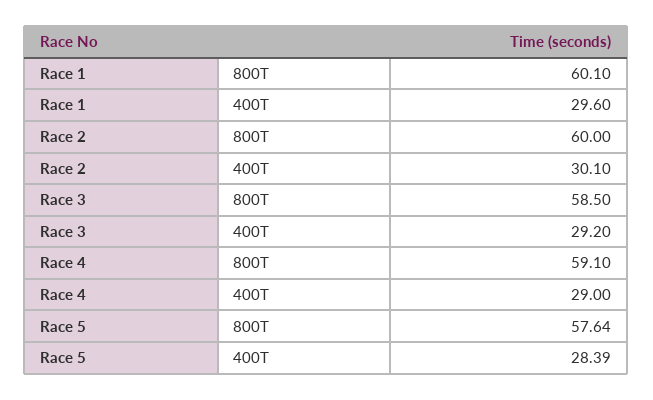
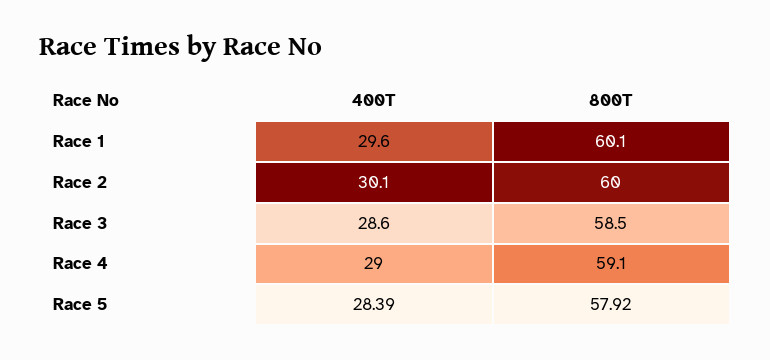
  {
    "Race 1": {
      "800T": 60.1,
      "400T": 29.6
    },
    "Race 2": {
      "800T": 60,
      "400T": 30.1
    },
    "Race 3": {
      "800T": 58.5,
-     "400T": 29.2
+     "400T": 28.6
    },
    "Race 4": {
      "800T": 59.1,
      "400T": 29
    },
    "Race 5": {
-     "800T": 57.64,
+     "800T": 57.92,
      "400T": 28.39
    }
  }

